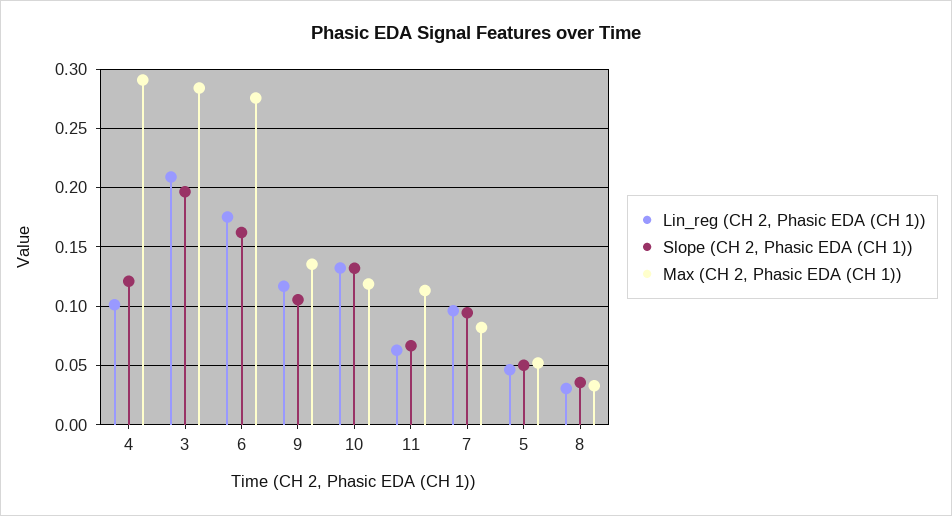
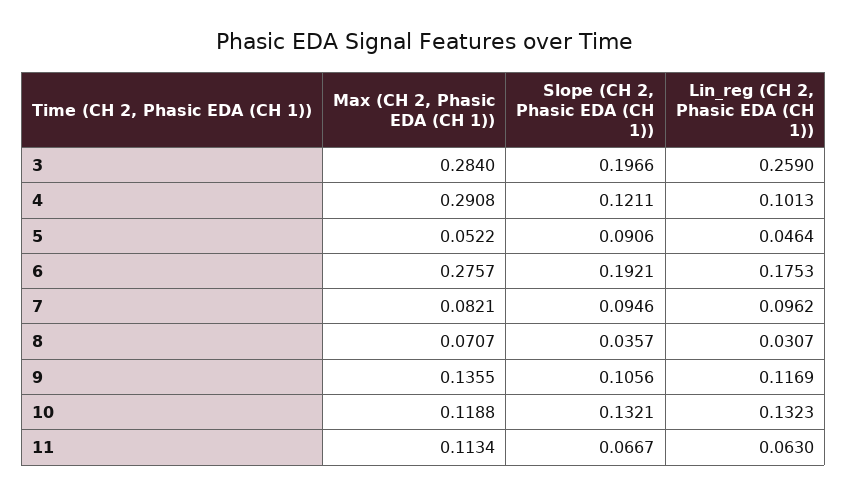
  {
    "Lin_reg (CH 2, Phasic EDA (CH 1))": {
      "4": 0.1013,
-     "3": 0.21,
+     "3": 0.259,
      "6": 0.1753,
      "9": 0.1169,
      "10": 0.1323,
      "11": 0.063,
      "7": 0.0962,
      "5": 0.0464,
      "8": 0.0307
    },
    "Slope (CH 2, Phasic EDA (CH 1))": {
      "4": 0.1211,
      "3": 0.1966,
-     "6": 0.16,
+     "6": 0.1921,
      "9": 0.1056,
      "10": 0.1321,
      "11": 0.0667,
      "7": 0.0946,
-     "5": 0.05,
+     "5": 0.0906,
      "8": 0.0357
    },
    "Max (CH 2, Phasic EDA (CH 1))": {
      "4": 0.2908,
      "3": 0.284,
      "6": 0.2757,
      "9": 0.1355,
      "10": 0.1188,
      "11": 0.1134,
      "7": 0.0821,
      "5": 0.0522,
-     "8": 0.03
+     "8": 0.0707
    }
  }

